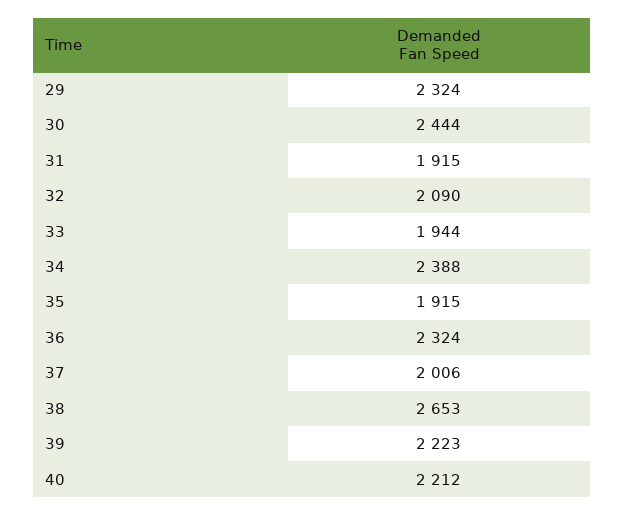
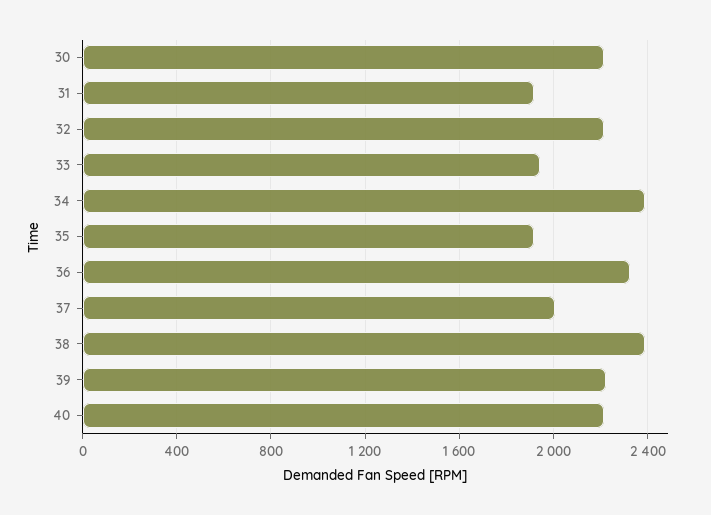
  {
-   "29": 2324,
-   "30": 2444,
+   "30": 2200,
    "31": 1915,
-   "32": 2090,
+   "32": 2200,
    "33": 1944,
    "34": 2388,
    "35": 1915,
    "36": 2324,
    "37": 2006,
-   "38": 2653,
+   "38": 2400,
    "39": 2223,
    "40": 2212
  }

